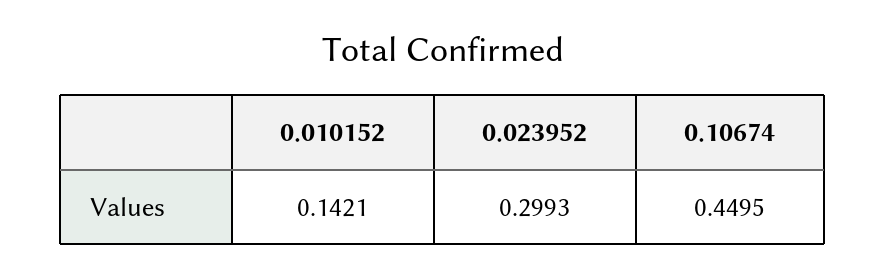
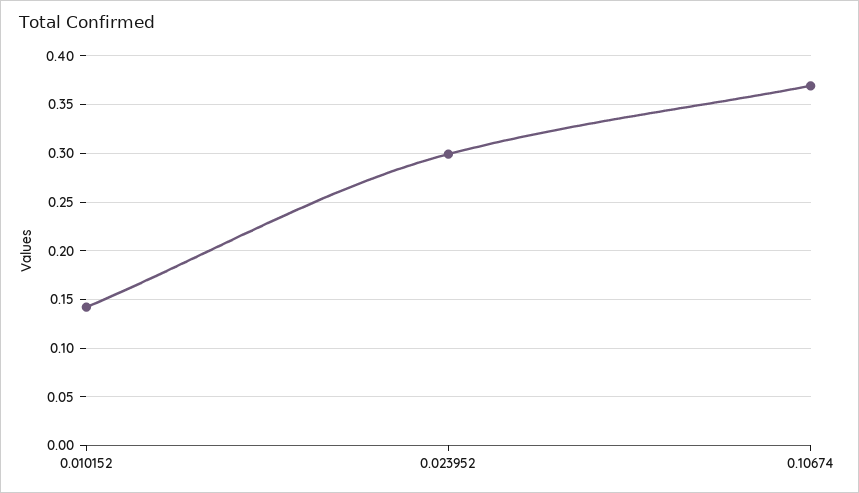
  {
    "0.010152": 0.1421,
    "0.023952": 0.2993,
-   "0.10674": 0.4495
+   "0.10674": 0.37
  }

